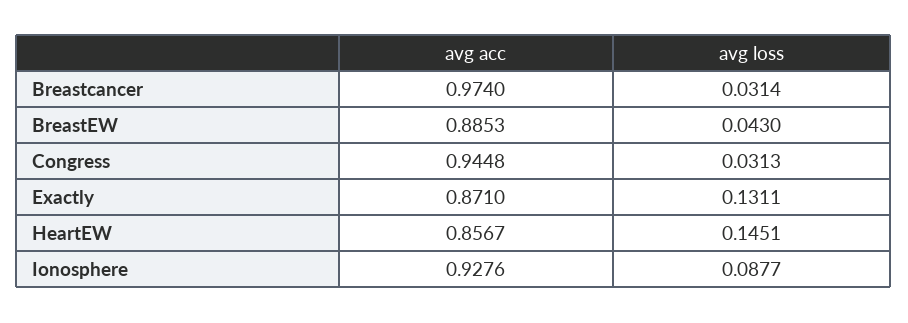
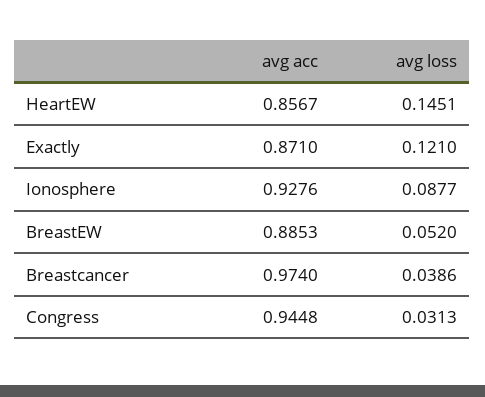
  {
    "avg acc": {
      "Breastcancer": 0.974,
      "BreastEW": 0.8853,
      "Congress": 0.9448,
      "Exactly": 0.871,
      "HeartEW": 0.8567,
      "Ionosphere": 0.9276
    },
    "avg loss": {
-     "Breastcancer": 0.0314,
+     "Breastcancer": 0.0386,
-     "BreastEW": 0.043,
+     "BreastEW": 0.052,
      "Congress": 0.0313,
-     "Exactly": 0.1311,
+     "Exactly": 0.121,
      "HeartEW": 0.1451,
      "Ionosphere": 0.0877
    }
  }

